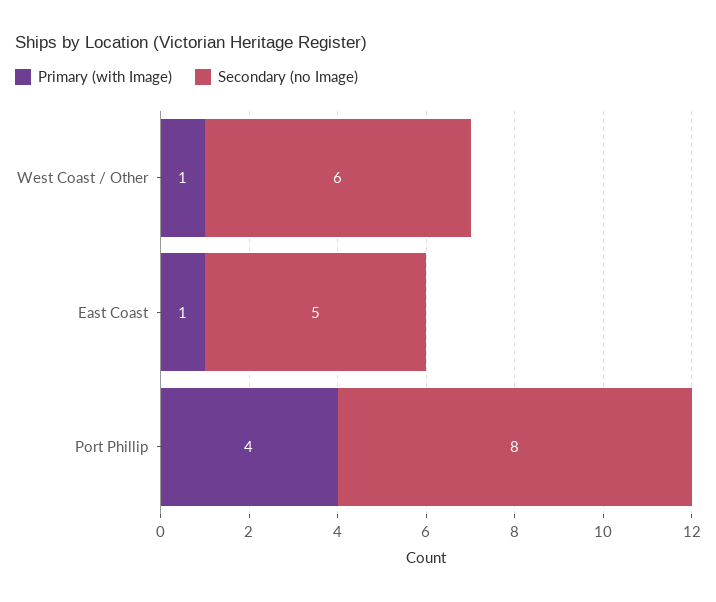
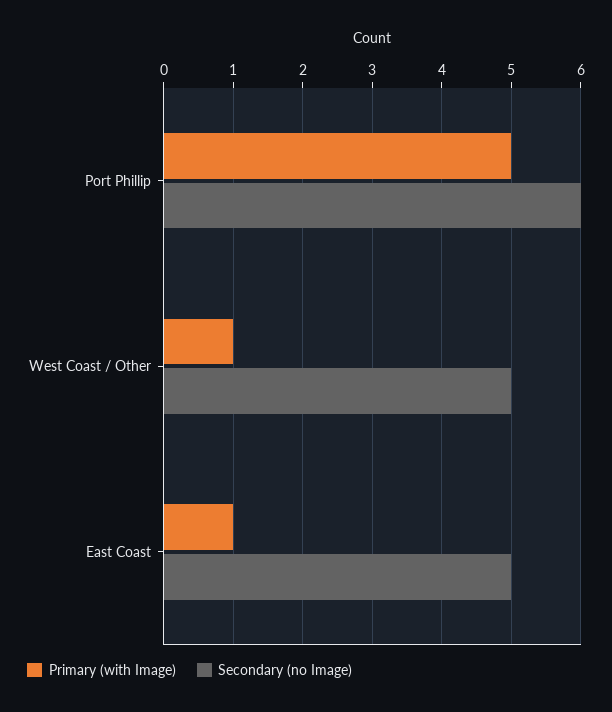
  {
    "Primary (with Image)": {
      "West Coast / Other": 1,
      "East Coast": 1,
-     "Port Phillip": 4
+     "Port Phillip": 5
    },
    "Secondary (no Image)": {
-     "West Coast / Other": 6,
+     "West Coast / Other": 5,
      "East Coast": 5,
-     "Port Phillip": 8
+     "Port Phillip": 6
    }
  }

